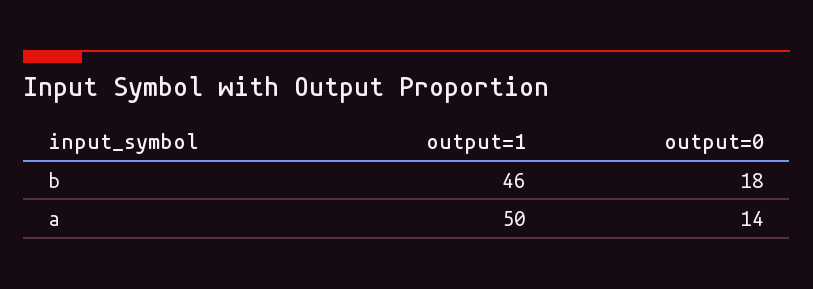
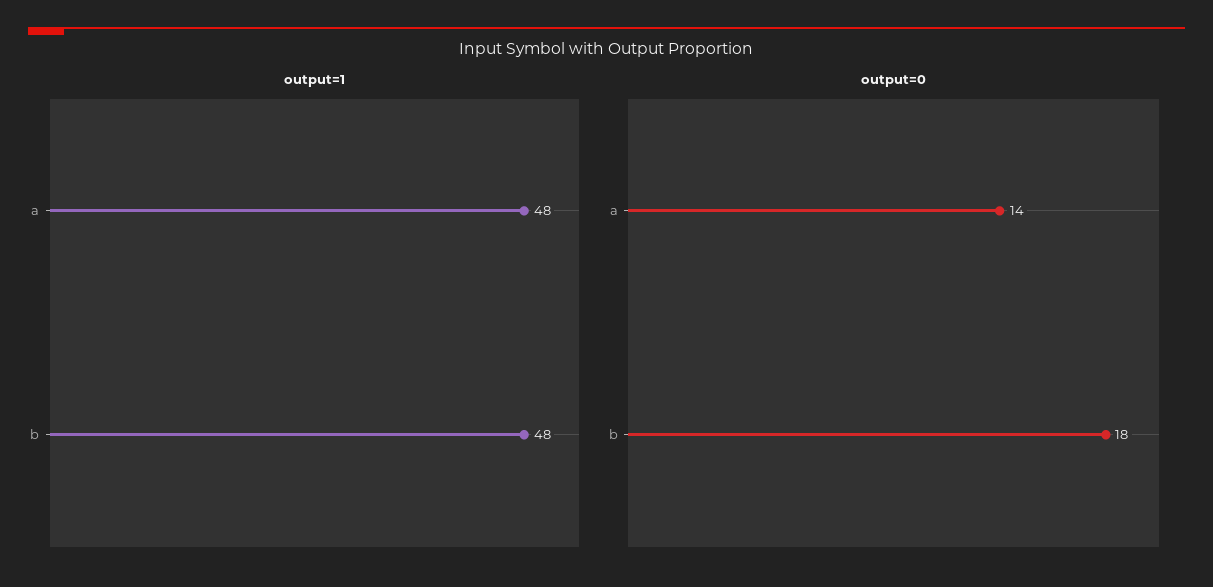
  {
    "output=1": {
-     "b": 46,
+     "b": 48,
-     "a": 50
+     "a": 48
    },
    "output=0": {
      "b": 18,
      "a": 14
    }
  }

